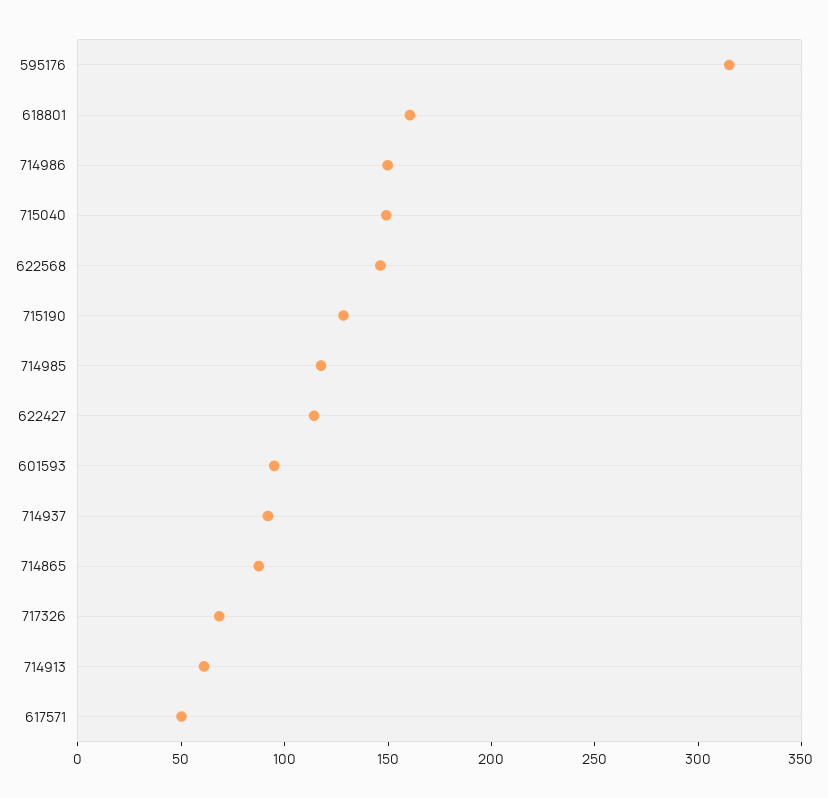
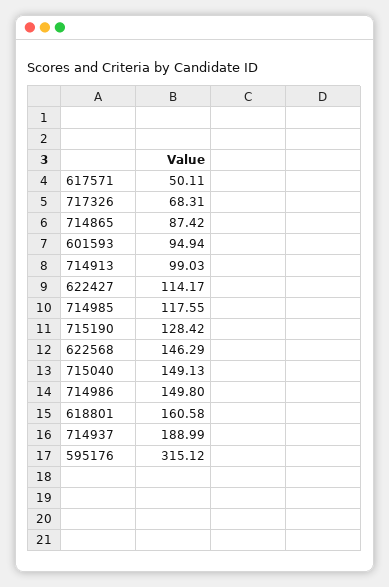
  {
    "595176": 315.12,
    "618801": 160.58,
    "714986": 149.8,
    "715040": 149.13,
    "622568": 146.29,
    "715190": 128.42,
    "714985": 117.55,
    "622427": 114.17,
    "601593": 94.94,
-   "714937": 90,
+   "714937": 188.99,
    "714865": 87.42,
    "717326": 68.31,
-   "714913": 60,
+   "714913": 99.03,
    "617571": 50.11
  }

